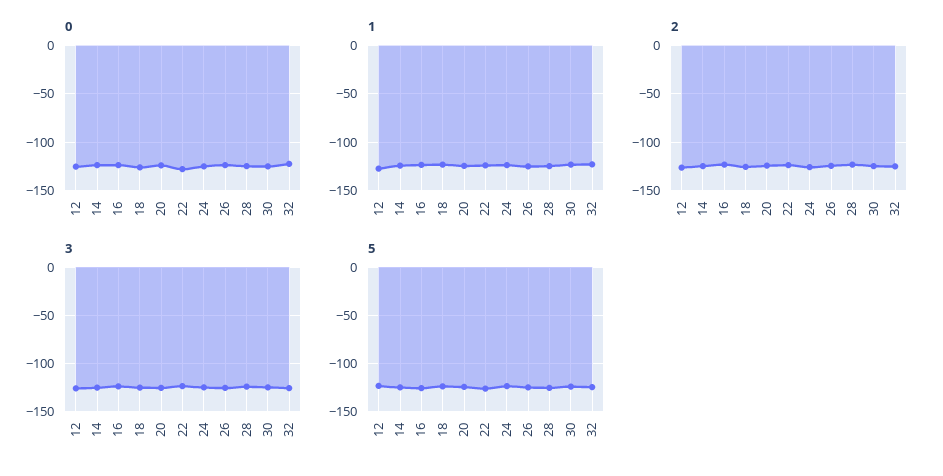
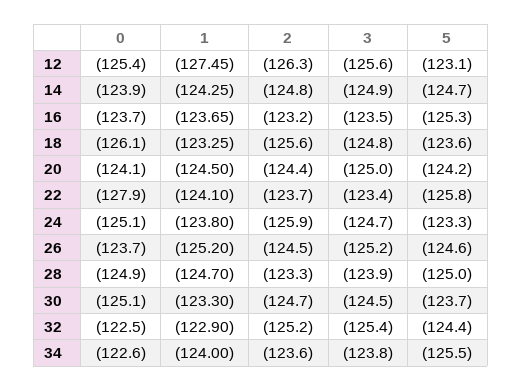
  {
    "0": {
      "12": -125.4,
      "14": -123.9,
      "16": -123.7,
      "18": -126.1,
      "20": -124.1,
      "22": -127.9,
      "24": -125.1,
      "26": -123.7,
      "28": -124.9,
      "30": -125.1,
-     "32": -122.5
+     "32": -122.5,
+     "34": -122.6
    },
    "1": {
      "12": -127.45,
      "14": -124.25,
      "16": -123.65,
      "18": -123.25,
      "20": -124.5,
      "22": -124.1,
      "24": -123.8,
      "26": -125.2,
      "28": -124.7,
      "30": -123.3,
-     "32": -122.9
+     "32": -122.9,
+     "34": -124
    },
    "2": {
      "12": -126.3,
      "14": -124.8,
      "16": -123.2,
      "18": -125.6,
      "20": -124.4,
      "22": -123.7,
      "24": -125.9,
      "26": -124.5,
      "28": -123.3,
      "30": -124.7,
-     "32": -125.2
+     "32": -125.2,
+     "34": -123.6
    },
    "3": {
      "12": -125.6,
      "14": -124.9,
      "16": -123.5,
      "18": -124.8,
      "20": -125,
      "22": -123.4,
      "24": -124.7,
      "26": -125.2,
      "28": -123.9,
      "30": -124.5,
-     "32": -125.4
+     "32": -125.4,
+     "34": -123.8
    },
    "5": {
      "12": -123.1,
      "14": -124.7,
      "16": -125.3,
      "18": -123.6,
      "20": -124.2,
      "22": -125.8,
      "24": -123.3,
      "26": -124.6,
      "28": -125,
      "30": -123.7,
-     "32": -124.4
+     "32": -124.4,
+     "34": -125.5
    }
  }

